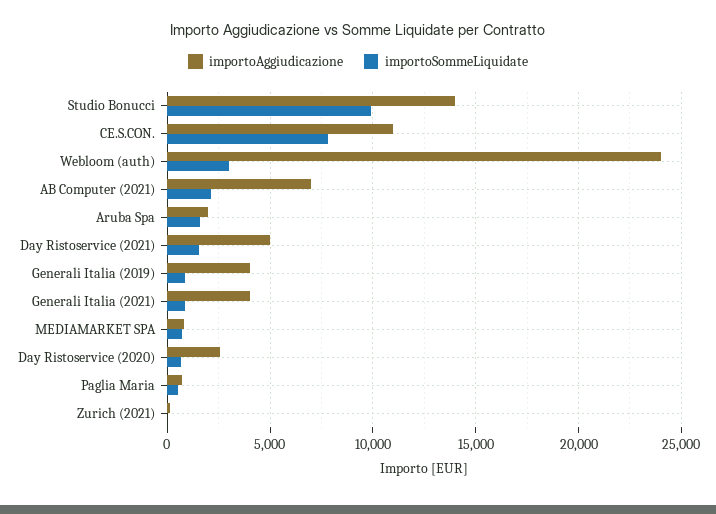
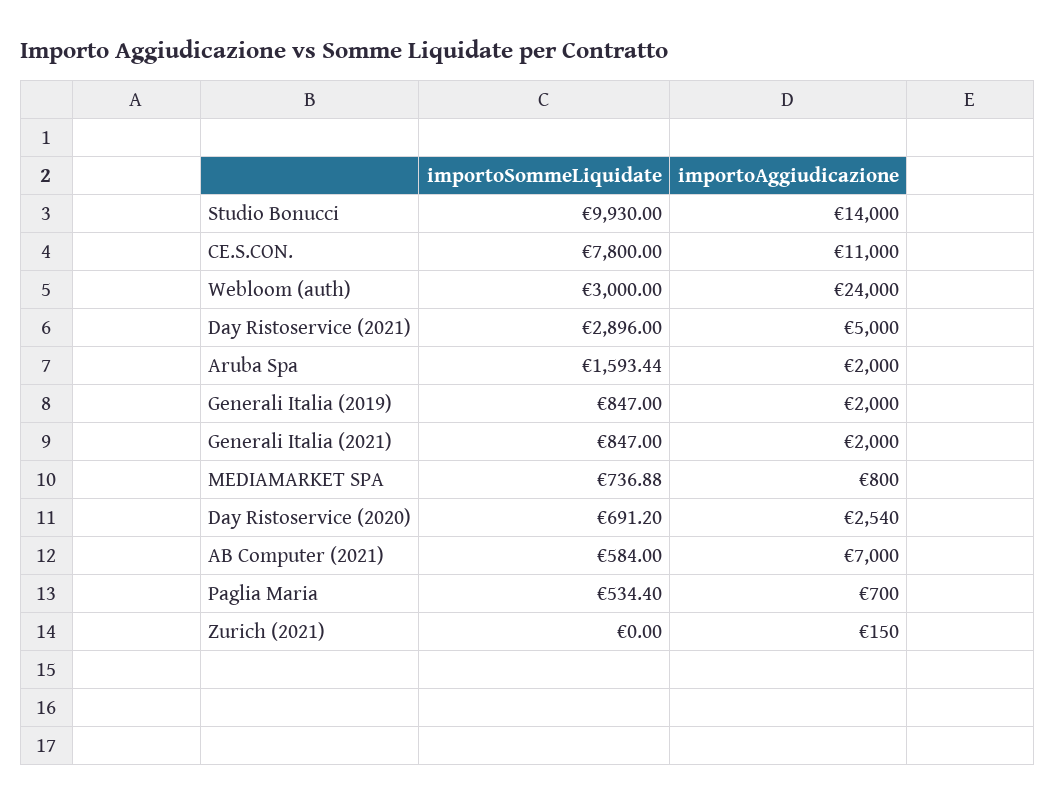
  {
    "importoAggiudicazione": {
      "Studio Bonucci": 14000,
      "CE.S.CON.": 11000,
      "Webloom (auth)": 24000,
      "AB Computer (2021)": 7000,
      "Aruba Spa": 2000,
      "Day Ristoservice (2021)": 5000,
-     "Generali Italia (2019)": 4000,
+     "Generali Italia (2019)": 2000,
-     "Generali Italia (2021)": 4000,
+     "Generali Italia (2021)": 2000,
      "MEDIAMARKET SPA": 800,
      "Day Ristoservice (2020)": 2540,
      "Paglia Maria": 700,
      "Zurich (2021)": 150
    },
    "importoSommeLiquidate": {
      "Studio Bonucci": 9930,
      "CE.S.CON.": 7800,
      "Webloom (auth)": 3000,
-     "AB Computer (2021)": 2000,
+     "AB Computer (2021)": 584,
      "Aruba Spa": 1593.44,
-     "Day Ristoservice (2021)": 1500,
+     "Day Ristoservice (2021)": 2896,
      "Generali Italia (2019)": 847,
      "Generali Italia (2021)": 847,
      "MEDIAMARKET SPA": 736.88,
      "Day Ristoservice (2020)": 691.2,
      "Paglia Maria": 534.4,
      "Zurich (2021)": 0
    }
  }

